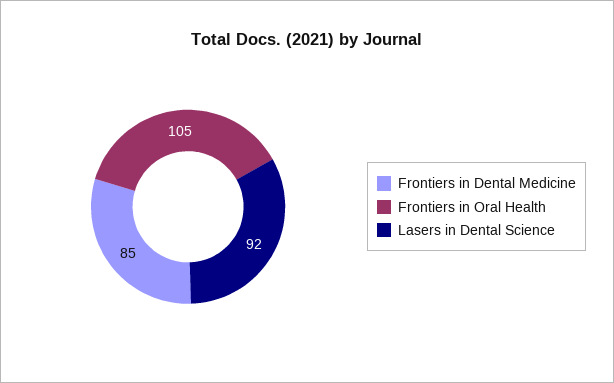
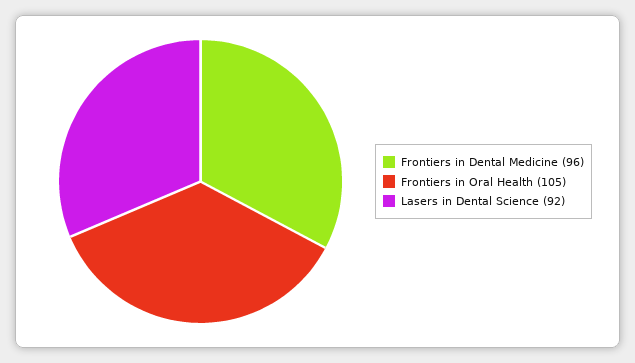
  {
-   "Frontiers in Dental Medicine": 85,
+   "Frontiers in Dental Medicine": 96,
    "Frontiers in Oral Health": 105,
    "Lasers in Dental Science": 92
  }

